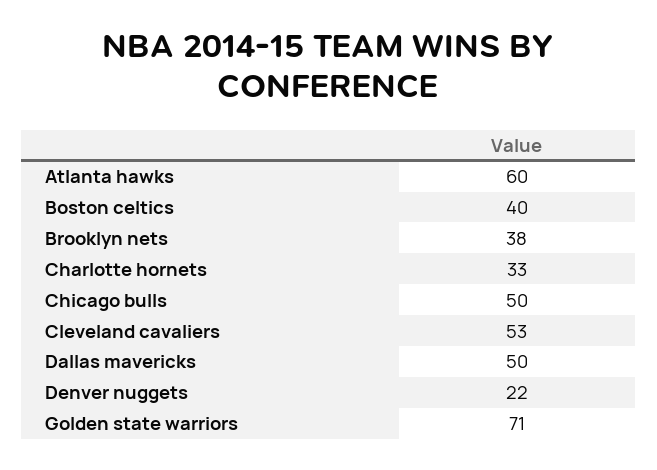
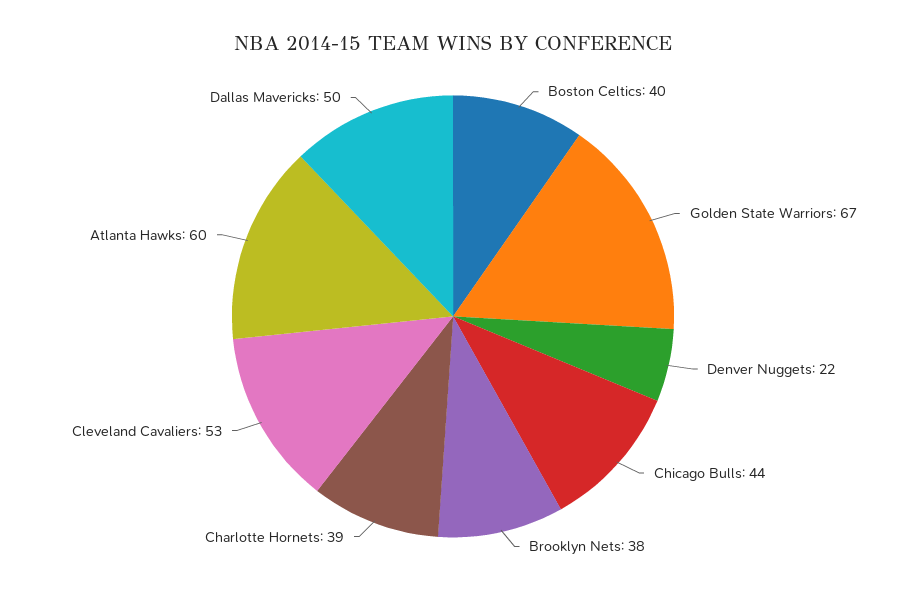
  {
    "Atlanta hawks": 60,
    "Boston celtics": 40,
    "Brooklyn nets": 38,
-   "Charlotte hornets": 33,
+   "Charlotte hornets": 39,
-   "Chicago bulls": 50,
+   "Chicago bulls": 44,
    "Cleveland cavaliers": 53,
    "Dallas mavericks": 50,
    "Denver nuggets": 22,
-   "Golden state warriors": 71
+   "Golden state warriors": 67
  }

